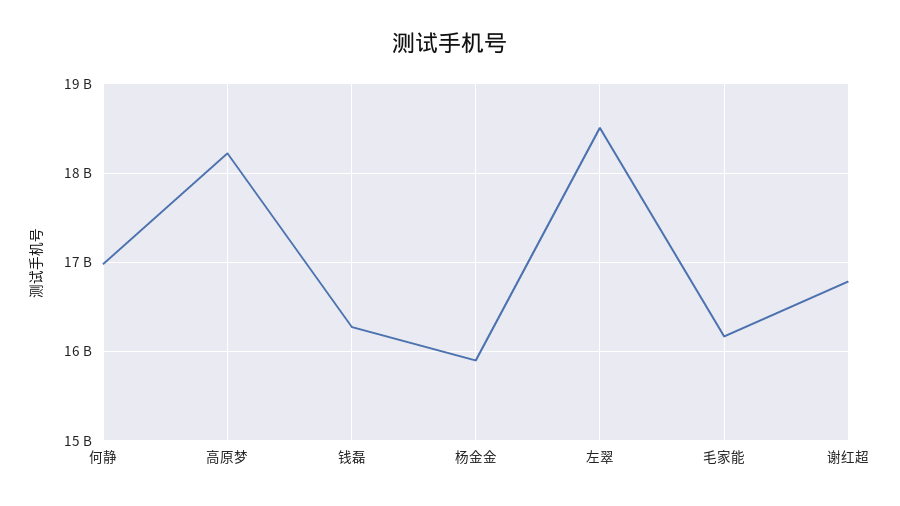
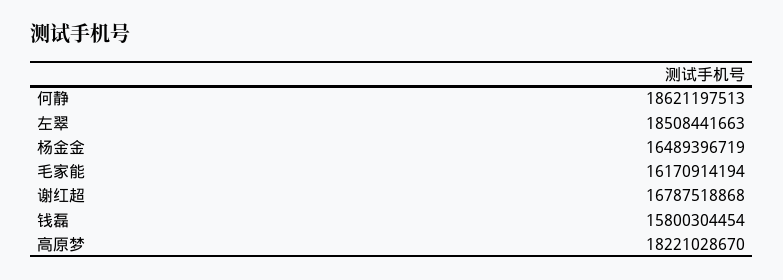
  {
-   "何静": 17000000000,
+   "何静": 18621197513,
    "高原梦": 18221028670,
-   "钱磊": 16300000000,
+   "钱磊": 15800304454,
-   "杨金金": 15900000000,
+   "杨金金": 16489396719,
    "左翠": 18508441663,
    "毛家能": 16170914194,
    "谢红超": 16787518868
  }

